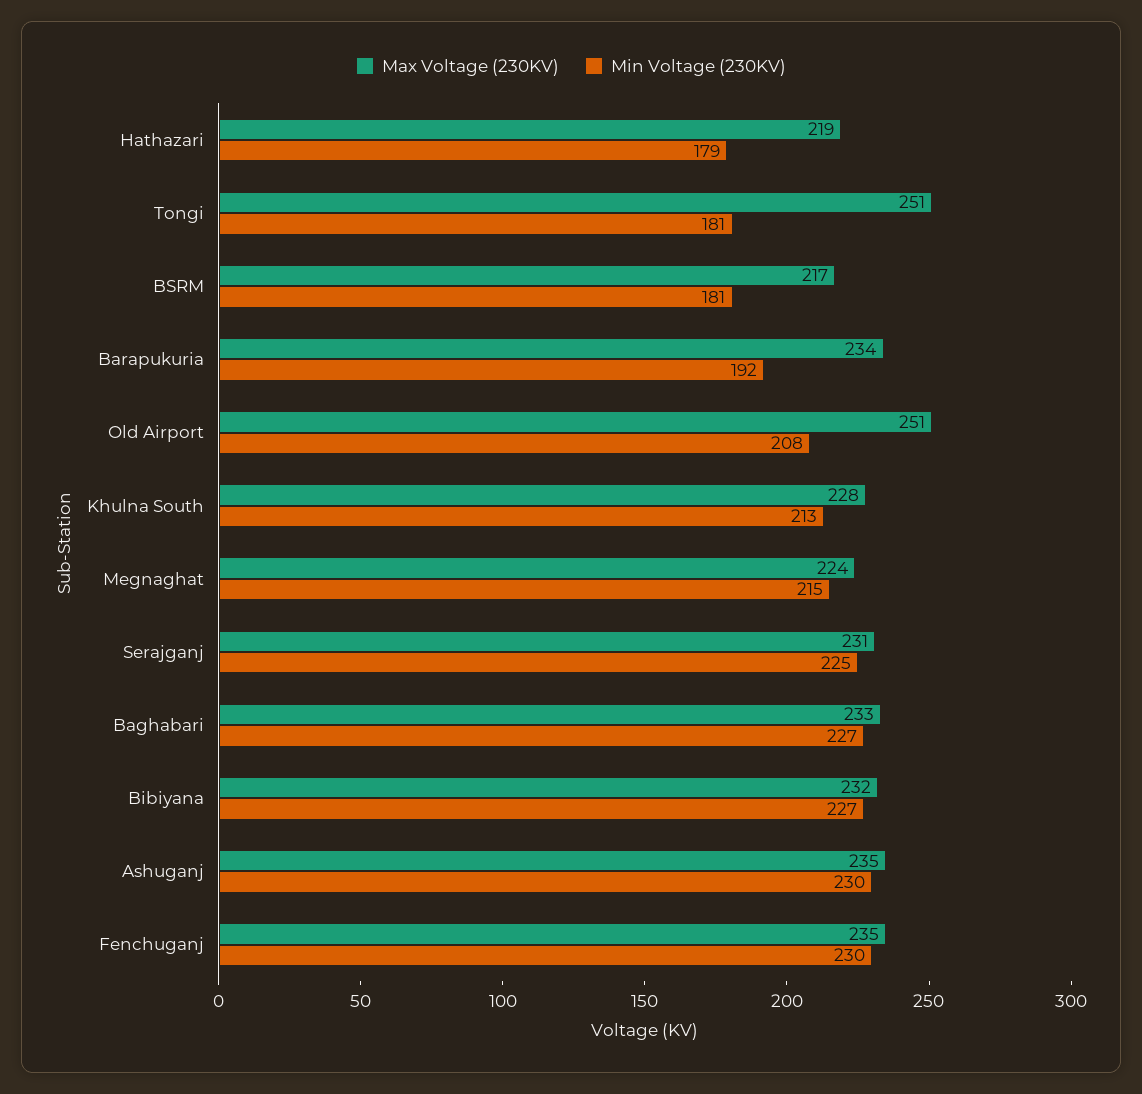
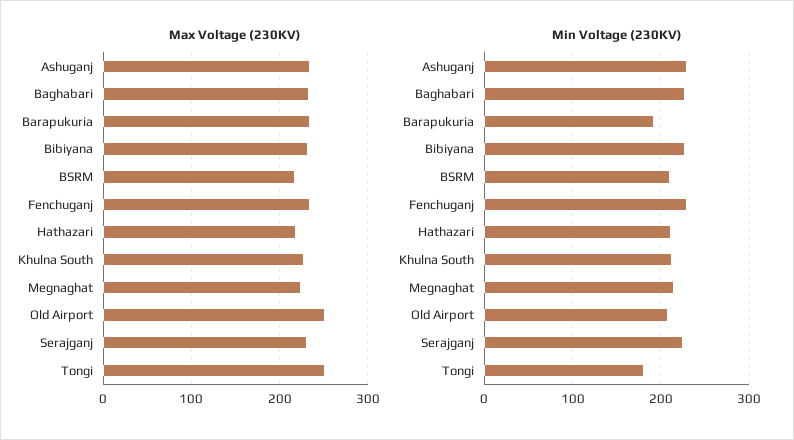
  {
    "Max Voltage (230KV)": {
      "Hathazari": 219,
      "Tongi": 251,
      "BSRM": 217,
      "Barapukuria": 234,
      "Old Airport": 251,
      "Khulna South": 228,
      "Megnaghat": 224,
      "Serajganj": 231,
      "Baghabari": 233,
      "Bibiyana": 232,
      "Ashuganj": 235,
      "Fenchuganj": 235
    },
    "Min Voltage (230KV)": {
-     "Hathazari": 179,
+     "Hathazari": 210,
      "Tongi": 181,
-     "BSRM": 181,
+     "BSRM": 210,
      "Barapukuria": 192,
      "Old Airport": 208,
      "Khulna South": 213,
      "Megnaghat": 215,
      "Serajganj": 225,
      "Baghabari": 227,
      "Bibiyana": 227,
      "Ashuganj": 230,
      "Fenchuganj": 230
    }
  }

